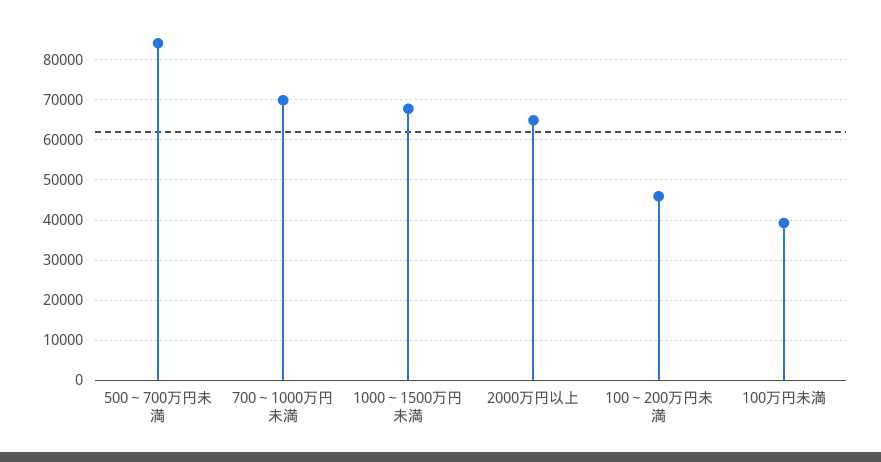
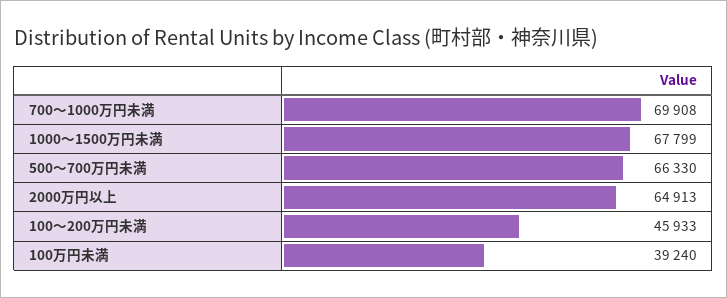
  {
-   "500～700万円未満": 84000,
+   "500～700万円未満": 66330,
    "700～1000万円未満": 69908,
    "1000～1500万円未満": 67799,
    "2000万円以上": 64913,
    "100～200万円未満": 45933,
    "100万円未満": 39240
  }

